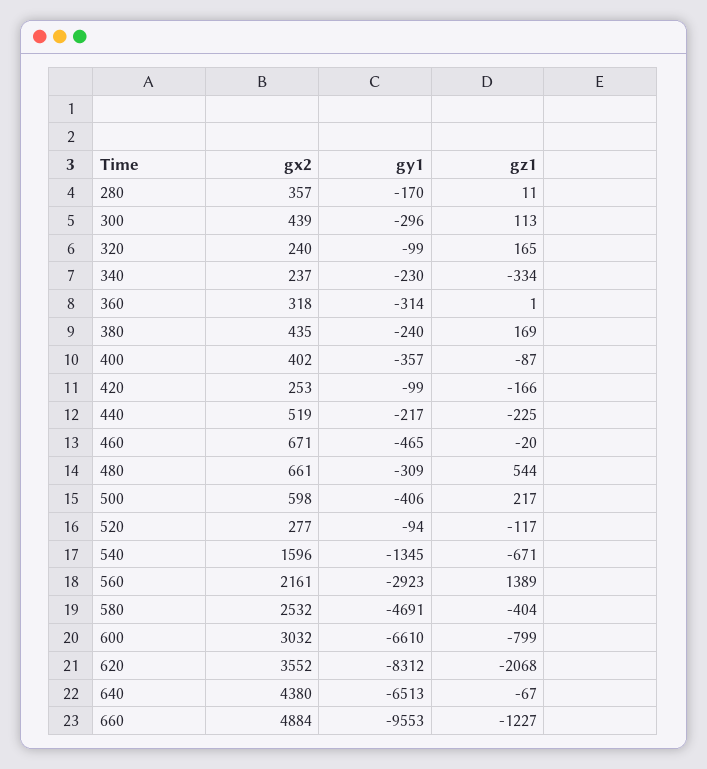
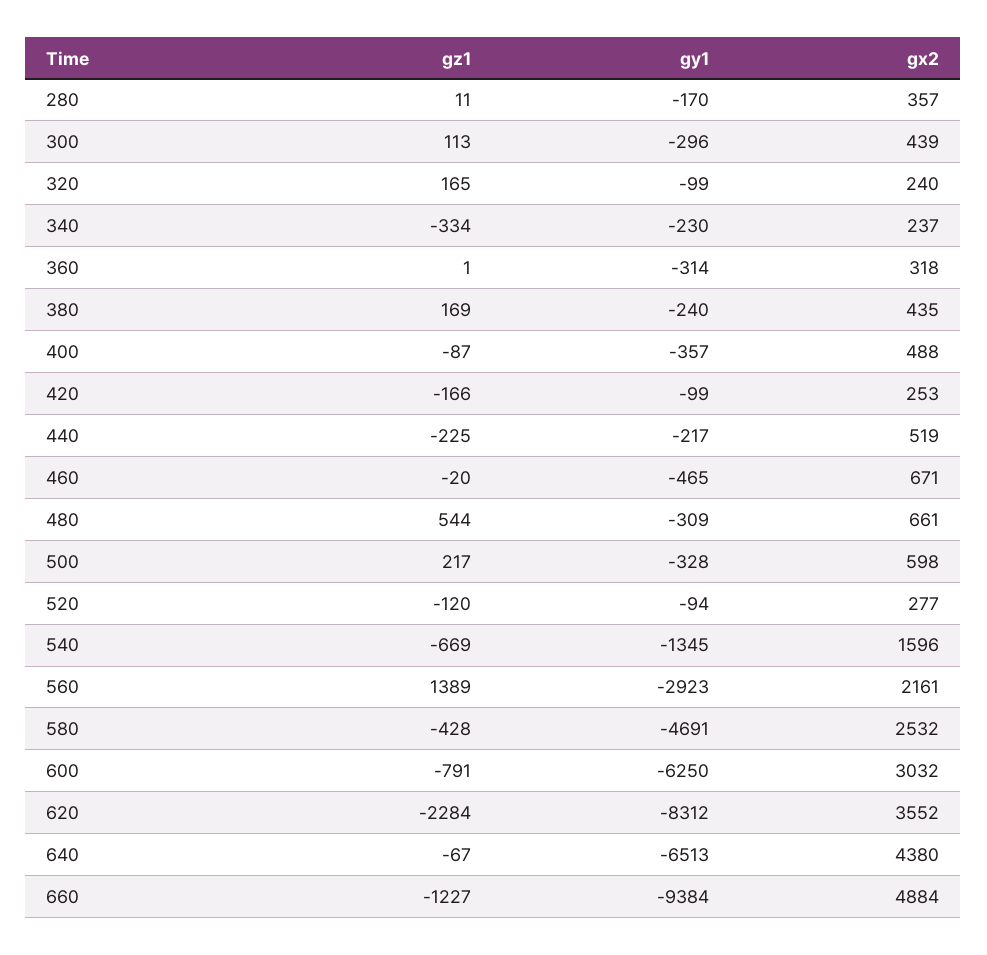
  {
    "gx2": {
      "280": 357,
      "300": 439,
      "320": 240,
      "340": 237,
      "360": 318,
      "380": 435,
-     "400": 402,
+     "400": 488,
      "420": 253,
      "440": 519,
      "460": 671,
      "480": 661,
      "500": 598,
      "520": 277,
      "540": 1596,
      "560": 2161,
      "580": 2532,
      "600": 3032,
      "620": 3552,
      "640": 4380,
      "660": 4884
    },
    "gy1": {
      "280": -170,
      "300": -296,
      "320": -99,
      "340": -230,
      "360": -314,
      "380": -240,
      "400": -357,
      "420": -99,
      "440": -217,
      "460": -465,
      "480": -309,
-     "500": -406,
+     "500": -328,
      "520": -94,
      "540": -1345,
      "560": -2923,
      "580": -4691,
-     "600": -6610,
+     "600": -6250,
      "620": -8312,
      "640": -6513,
-     "660": -9553
+     "660": -9384
    },
    "gz1": {
      "280": 11,
      "300": 113,
      "320": 165,
      "340": -334,
      "360": 1,
      "380": 169,
      "400": -87,
      "420": -166,
      "440": -225,
      "460": -20,
      "480": 544,
      "500": 217,
-     "520": -117,
+     "520": -120,
-     "540": -671,
+     "540": -669,
      "560": 1389,
-     "580": -404,
+     "580": -428,
-     "600": -799,
+     "600": -791,
-     "620": -2068,
+     "620": -2284,
      "640": -67,
      "660": -1227
    }
  }

